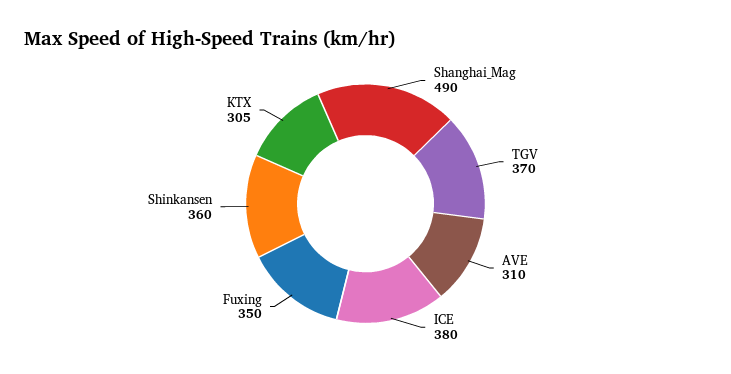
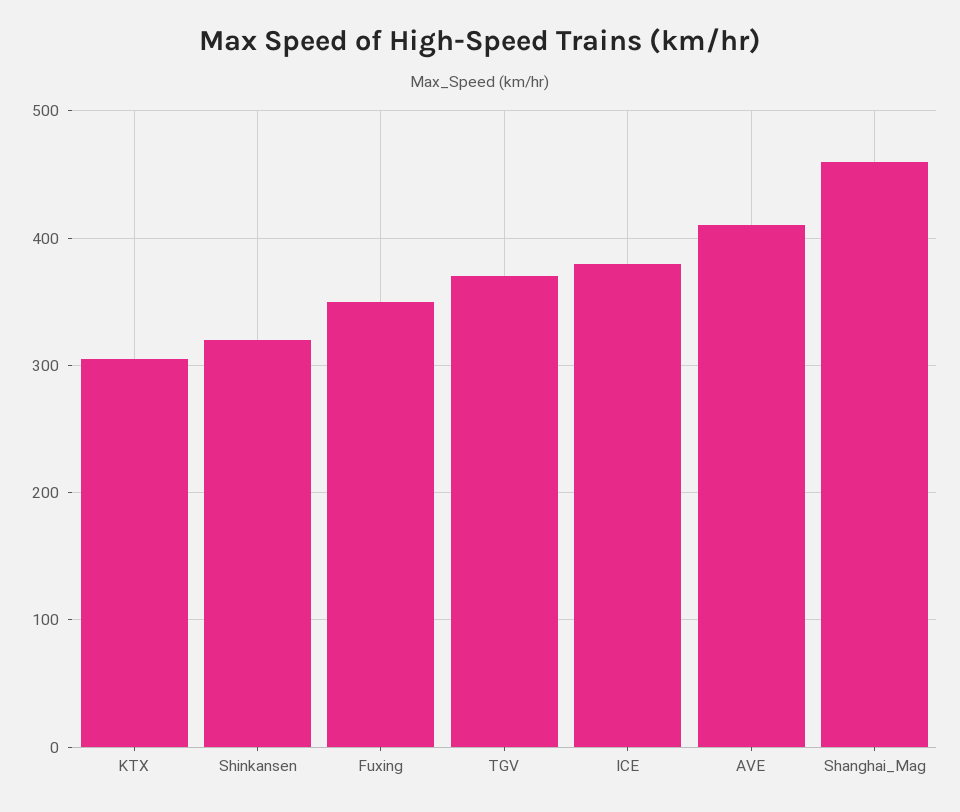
  {
-   "Shanghai_Mag": 490,
+   "Shanghai_Mag": 460,
    "TGV": 370,
-   "AVE": 310,
+   "AVE": 410,
    "ICE": 380,
    "Fuxing": 350,
-   "Shinkansen": 360,
+   "Shinkansen": 320,
    "KTX": 305
  }

